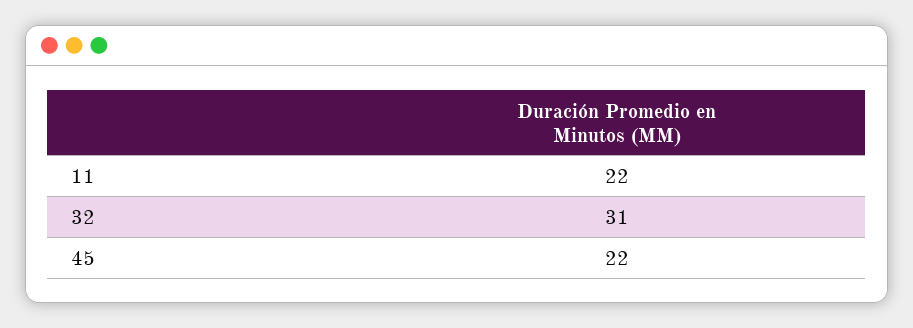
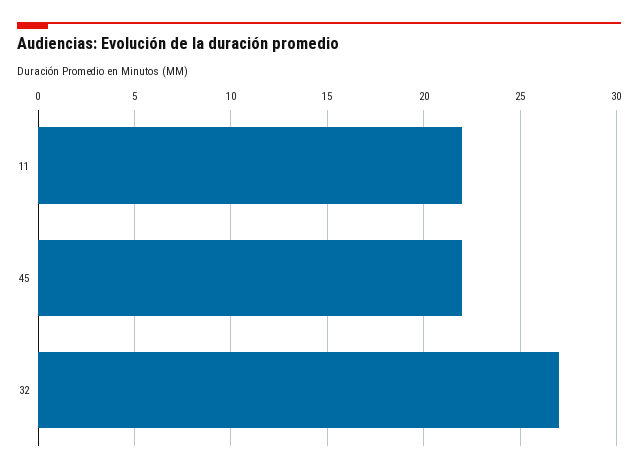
  {
    "11": 22,
-   "32": 31,
+   "32": 27,
    "45": 22
  }

